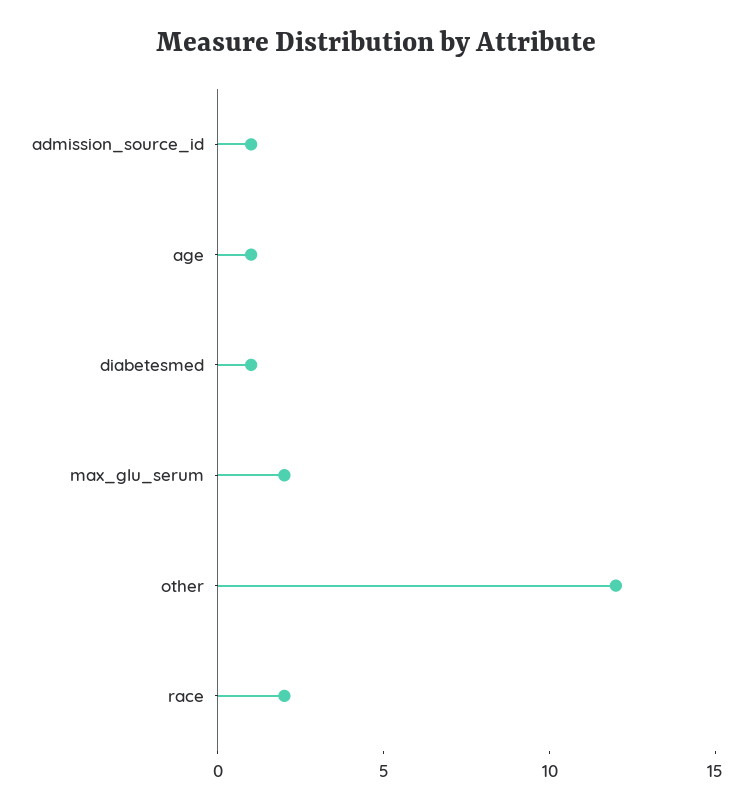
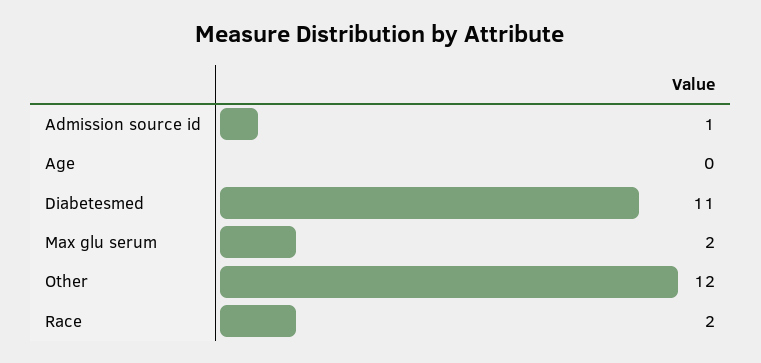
  {
    "admission_source_id": 1,
-   "age": 1,
+   "age": 0,
-   "diabetesmed": 1,
+   "diabetesmed": 11,
    "max_glu_serum": 2,
    "other": 12,
    "race": 2
  }

